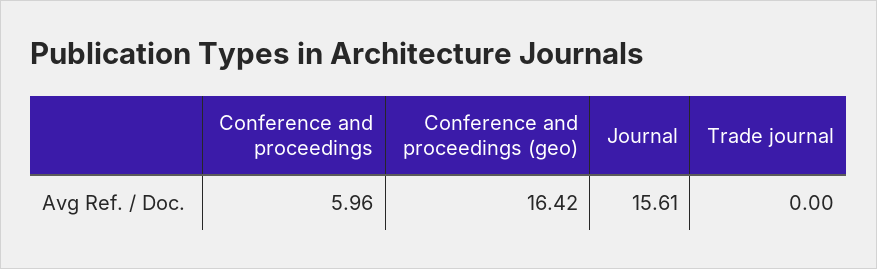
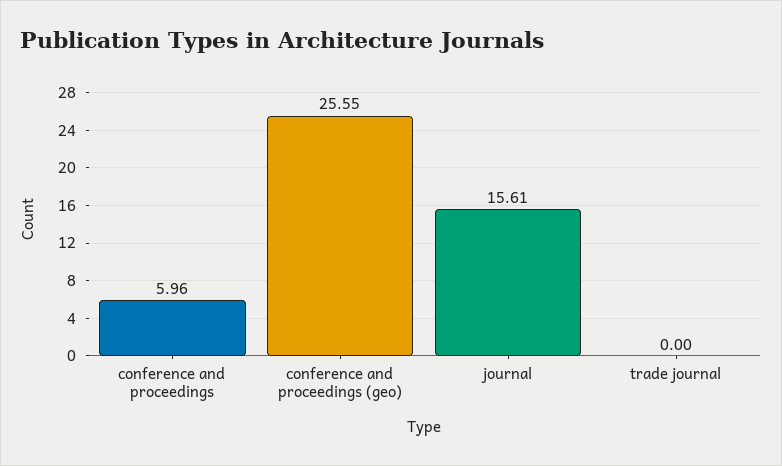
  {
    "Conference and proceedings": 5.96,
-   "Conference and proceedings (geo)": 16.42,
+   "Conference and proceedings (geo)": 25.55,
    "Journal": 15.61,
    "Trade journal": 0
  }

